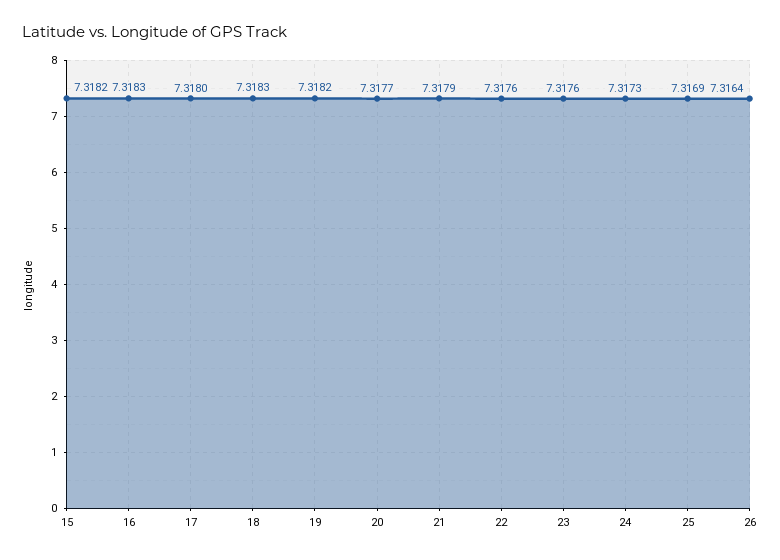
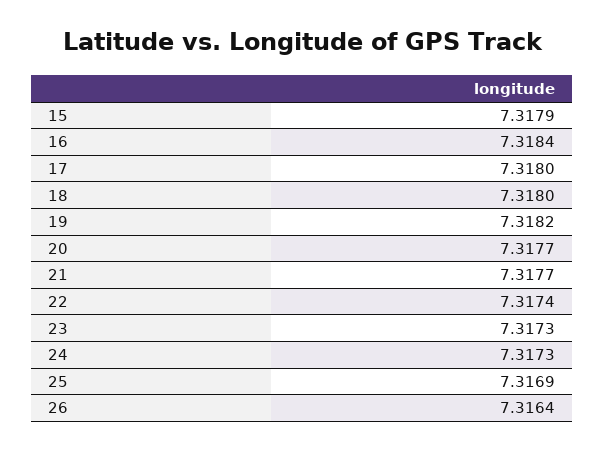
  {
-   "15": 7.3182,
+   "15": 7.3179,
-   "16": 7.3183,
+   "16": 7.3184,
    "17": 7.318,
-   "18": 7.3183,
+   "18": 7.318,
    "19": 7.3182,
    "20": 7.3177,
-   "21": 7.3179,
+   "21": 7.3177,
-   "22": 7.3176,
+   "22": 7.3174,
-   "23": 7.3176,
+   "23": 7.3173,
    "24": 7.3173,
    "25": 7.3169,
    "26": 7.3164
  }

